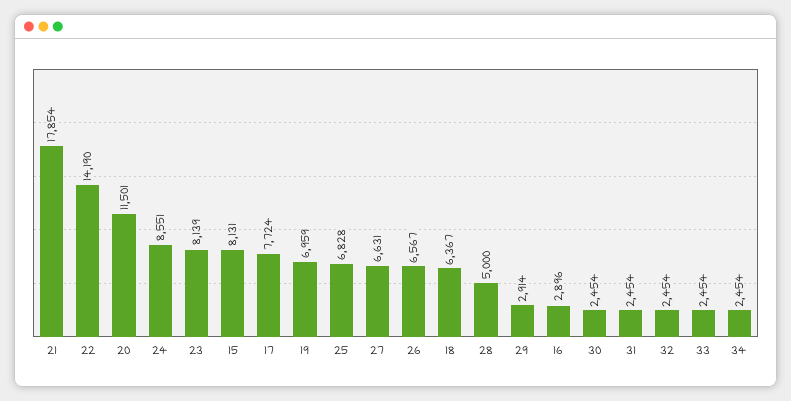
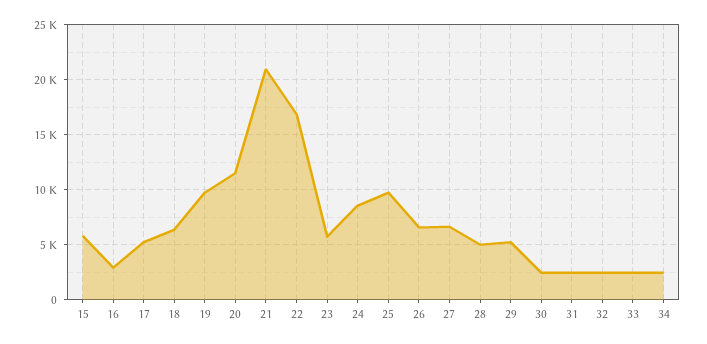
  {
-   "21": 17854,
+   "21": 21000,
-   "22": 14190,
+   "22": 17000,
    "20": 11501,
    "24": 8551,
-   "23": 8139,
+   "23": 6000,
-   "15": 8131,
+   "15": 6000,
-   "17": 7724,
+   "17": 5000,
-   "19": 6959,
+   "19": 10000,
-   "25": 6828,
+   "25": 10000,
    "27": 6631,
    "26": 6567,
    "18": 6367,
    "28": 5000,
-   "29": 2914,
+   "29": 5000,
    "16": 2896,
    "30": 2454,
    "31": 2454,
    "32": 2454,
    "33": 2454,
    "34": 2454
  }

